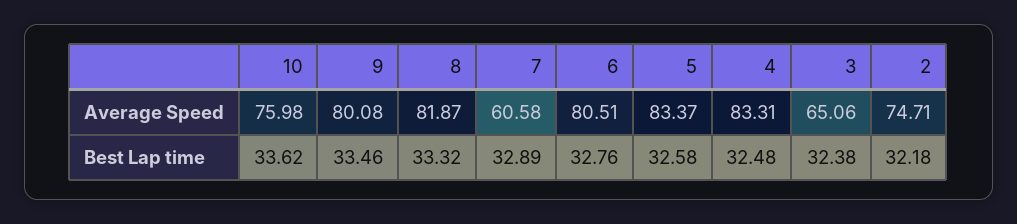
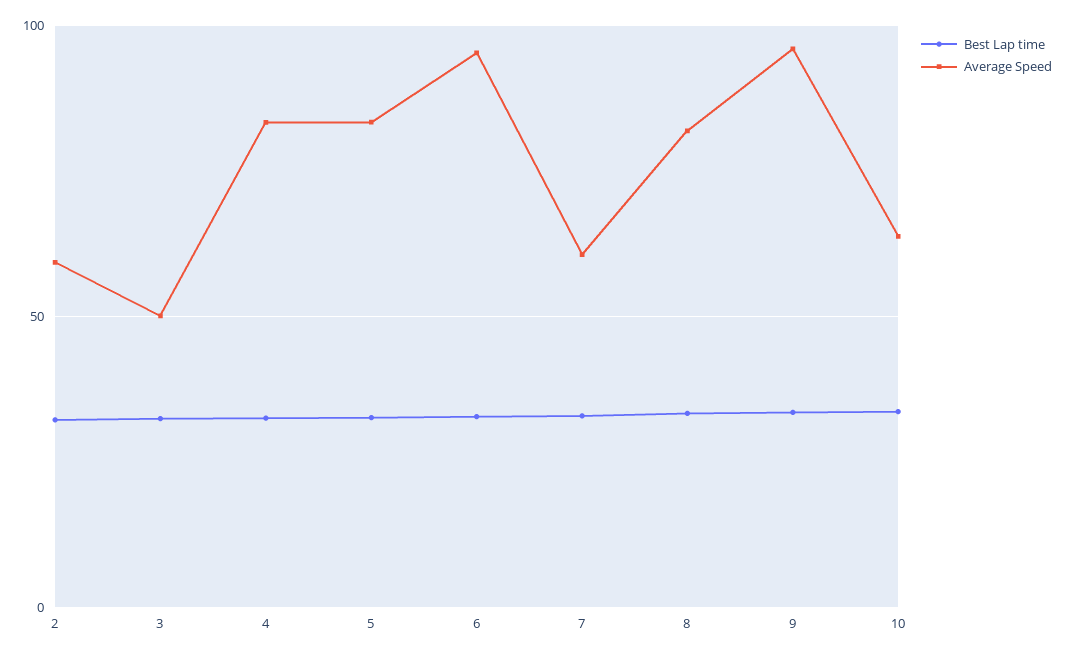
  {
    "Average Speed": {
-     "10": 75.98,
+     "10": 65,
-     "9": 80.08,
+     "9": 95,
      "8": 81.87,
      "7": 60.58,
-     "6": 80.51,
+     "6": 95,
      "5": 83.37,
      "4": 83.31,
-     "3": 65.06,
+     "3": 50,
-     "2": 74.71
+     "2": 60
    },
    "Best Lap time": {
      "10": 33.62,
      "9": 33.46,
      "8": 33.32,
      "7": 32.89,
      "6": 32.76,
      "5": 32.58,
      "4": 32.48,
      "3": 32.38,
      "2": 32.18
    }
  }

